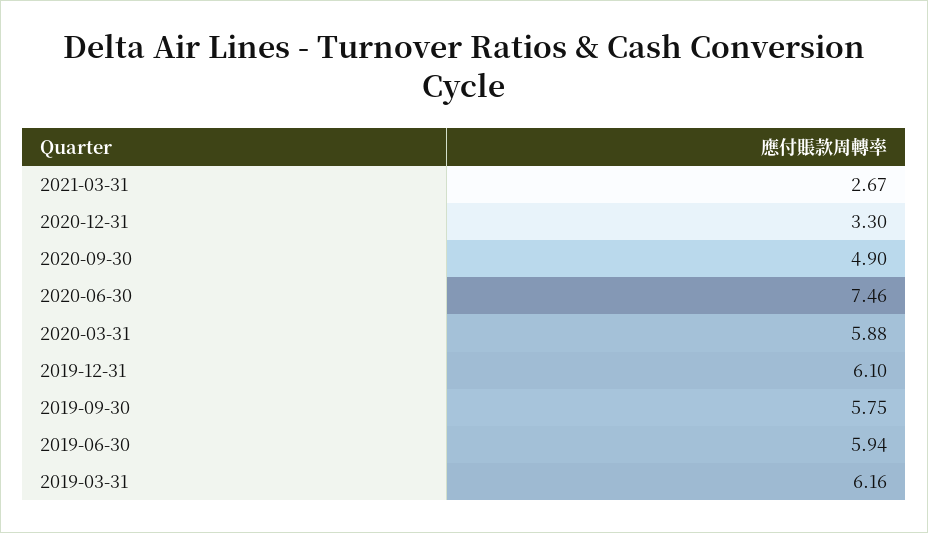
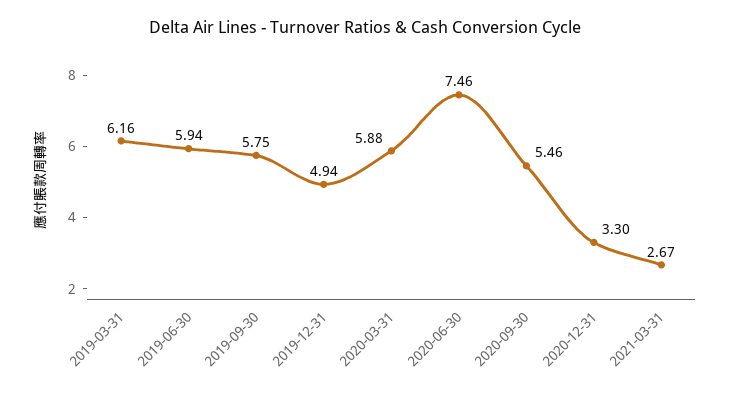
  {
    "2021-03-31": 2.67,
    "2020-12-31": 3.3,
-   "2020-09-30": 4.9,
+   "2020-09-30": 5.46,
    "2020-06-30": 7.46,
    "2020-03-31": 5.88,
-   "2019-12-31": 6.1,
+   "2019-12-31": 4.94,
    "2019-09-30": 5.75,
    "2019-06-30": 5.94,
    "2019-03-31": 6.16
  }

